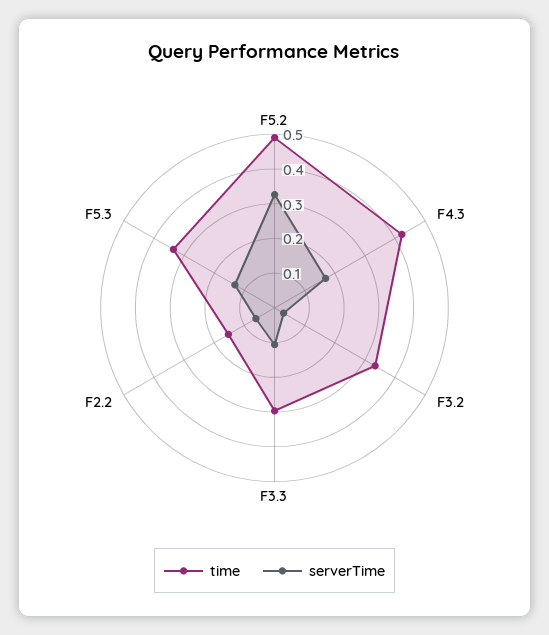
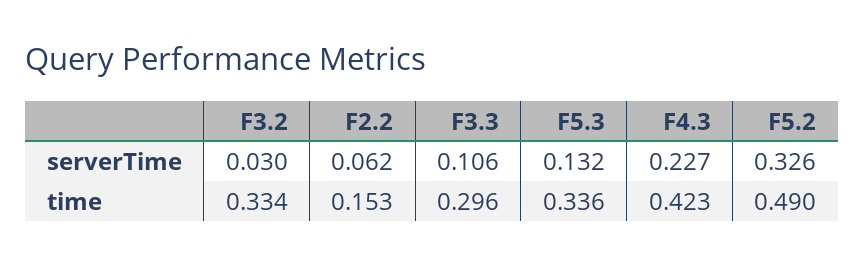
  {
    "time": {
      "F5.2": 0.49,
      "F4.3": 0.423,
      "F3.2": 0.334,
      "F3.3": 0.296,
      "F2.2": 0.153,
      "F5.3": 0.336
    },
    "serverTime": {
      "F5.2": 0.326,
-     "F4.3": 0.175,
+     "F4.3": 0.227,
      "F3.2": 0.03,
      "F3.3": 0.106,
      "F2.2": 0.062,
      "F5.3": 0.132
    }
  }

